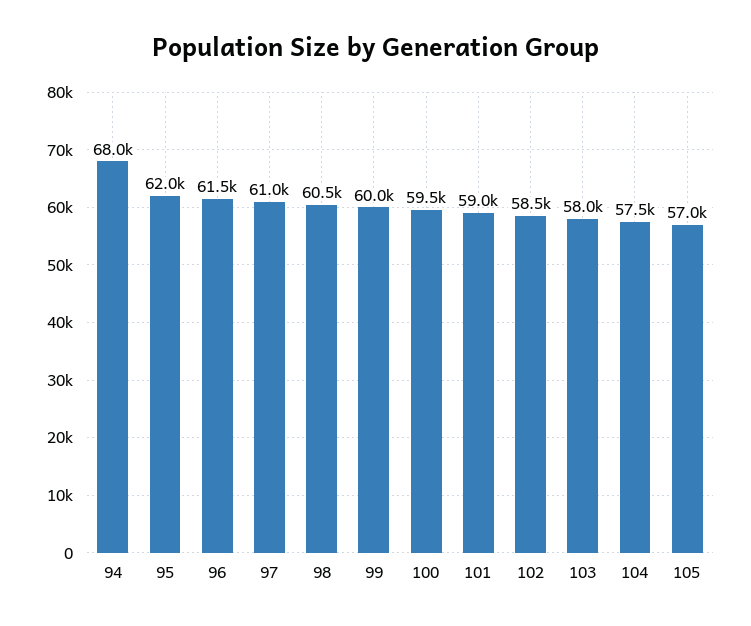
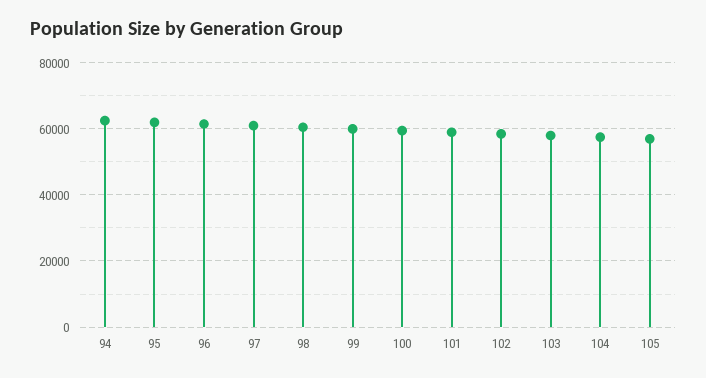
  {
-   "94": 68000,
+   "94": 62000,
    "95": 62000,
    "96": 61500,
    "97": 61000,
    "98": 60500,
    "99": 60000,
    "100": 59500,
    "101": 59000,
    "102": 58500,
    "103": 58000,
    "104": 57500,
    "105": 57000
  }

